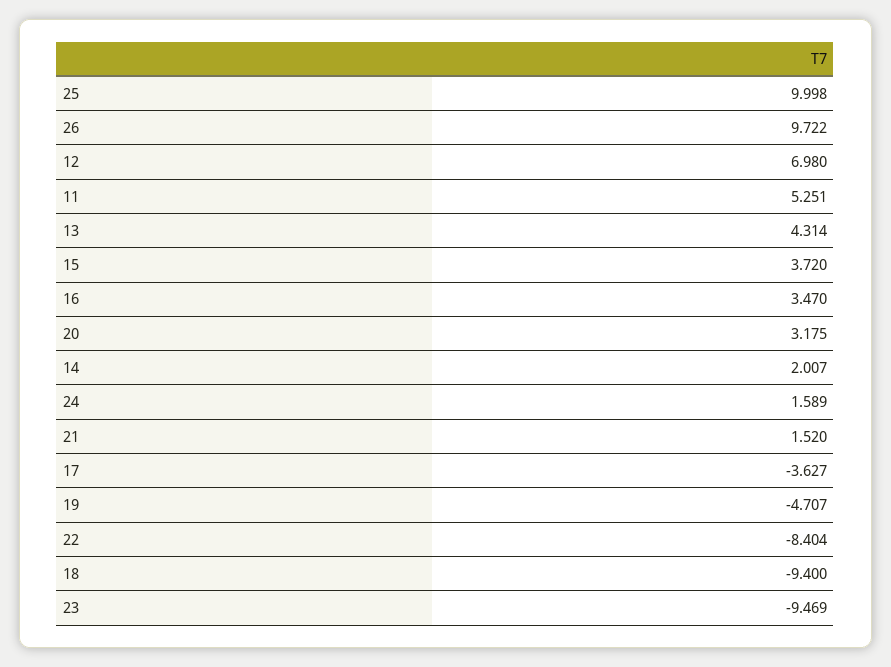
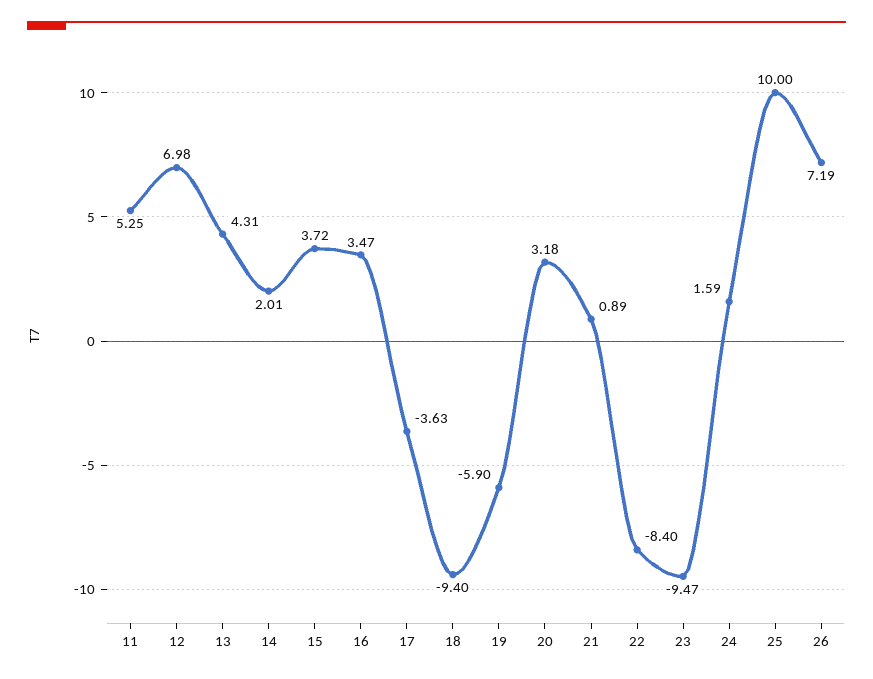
  {
    "25": 9.998,
-   "26": 9.722,
+   "26": 7.19,
    "12": 6.98,
    "11": 5.251,
    "13": 4.314,
    "15": 3.72,
    "16": 3.47,
    "20": 3.175,
    "14": 2.007,
    "24": 1.589,
-   "21": 1.52,
+   "21": 0.89,
    "17": -3.627,
-   "19": -4.707,
+   "19": -5.9,
    "22": -8.404,
    "18": -9.4,
    "23": -9.469
  }

